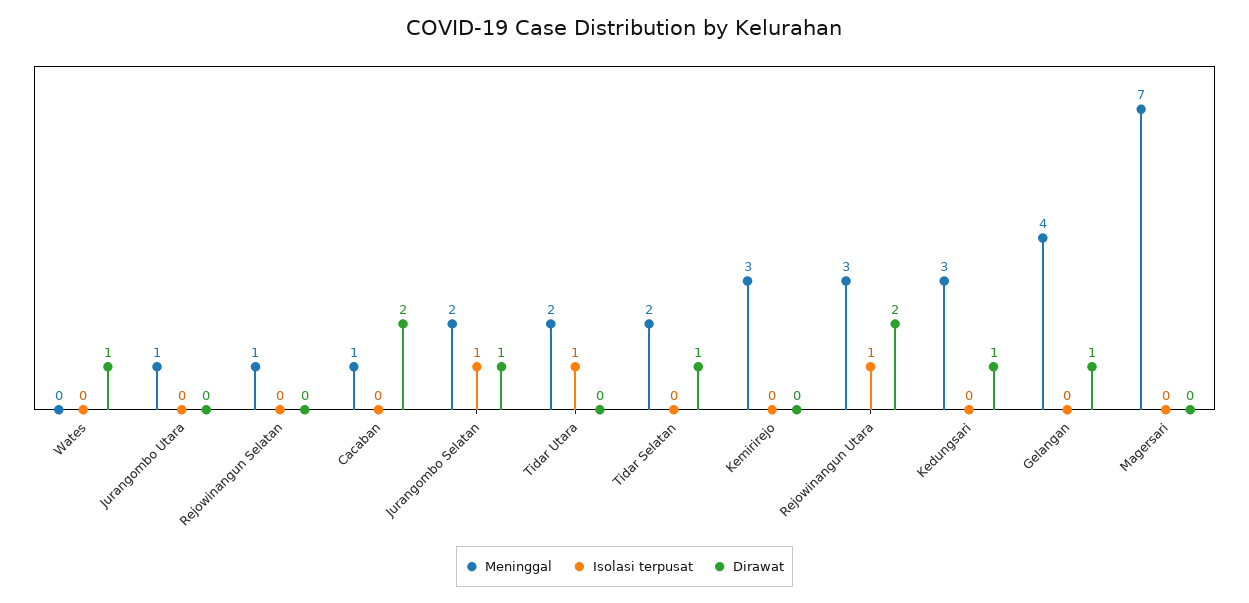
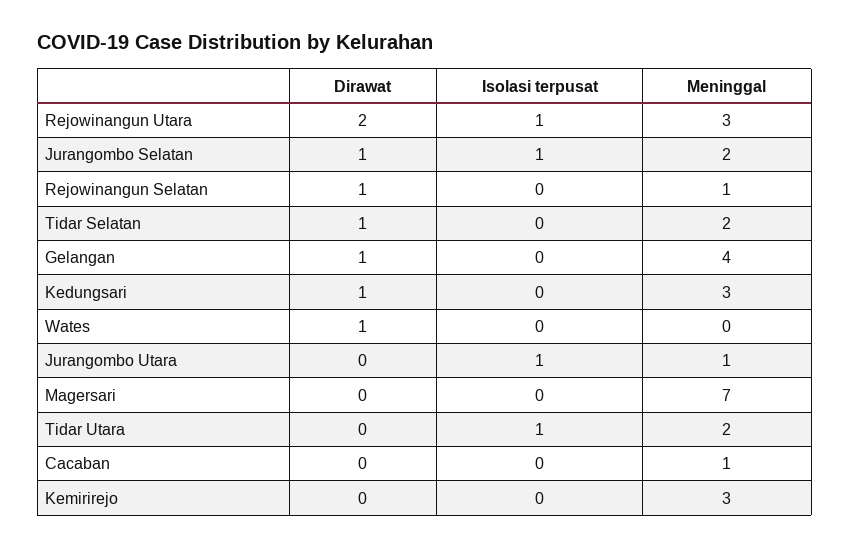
  {
    "Meninggal": {
      "Wates": 0,
      "Jurangombo Utara": 1,
      "Rejowinangun Selatan": 1,
      "Cacaban": 1,
      "Jurangombo Selatan": 2,
      "Tidar Utara": 2,
      "Tidar Selatan": 2,
      "Kemirirejo": 3,
      "Rejowinangun Utara": 3,
      "Kedungsari": 3,
      "Gelangan": 4,
      "Magersari": 7
    },
    "Isolasi terpusat": {
      "Wates": 0,
-     "Jurangombo Utara": 0,
+     "Jurangombo Utara": 1,
      "Rejowinangun Selatan": 0,
      "Cacaban": 0,
      "Jurangombo Selatan": 1,
      "Tidar Utara": 1,
      "Tidar Selatan": 0,
      "Kemirirejo": 0,
      "Rejowinangun Utara": 1,
      "Kedungsari": 0,
      "Gelangan": 0,
      "Magersari": 0
    },
    "Dirawat": {
      "Wates": 1,
      "Jurangombo Utara": 0,
-     "Rejowinangun Selatan": 0,
+     "Rejowinangun Selatan": 1,
-     "Cacaban": 2,
+     "Cacaban": 0,
      "Jurangombo Selatan": 1,
      "Tidar Utara": 0,
      "Tidar Selatan": 1,
      "Kemirirejo": 0,
      "Rejowinangun Utara": 2,
      "Kedungsari": 1,
      "Gelangan": 1,
      "Magersari": 0
    }
  }

